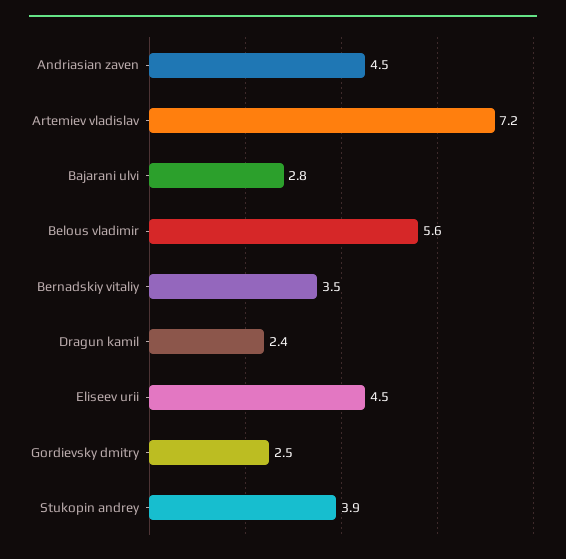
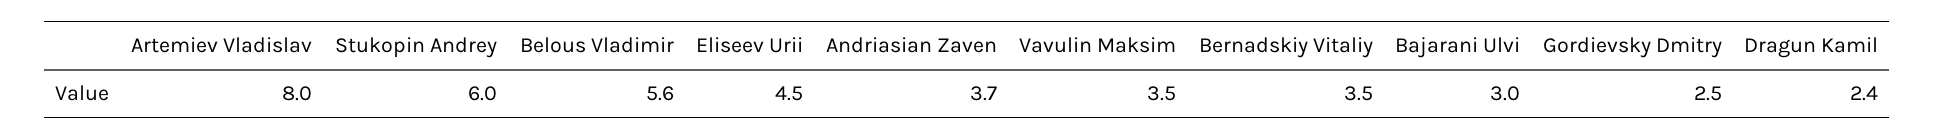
  {
-   "Andriasian zaven": 4.5,
+   "Andriasian zaven": 3.7,
-   "Artemiev vladislav": 7.2,
+   "Artemiev vladislav": 8,
-   "Bajarani ulvi": 2.8,
+   "Bajarani ulvi": 3,
    "Belous vladimir": 5.6,
    "Bernadskiy vitaliy": 3.5,
    "Dragun kamil": 2.4,
    "Eliseev urii": 4.5,
    "Gordievsky dmitry": 2.5,
-   "Stukopin andrey": 3.9
+   "Stukopin andrey": 6,
+   "Vavulin Maksim": 3.5
  }

